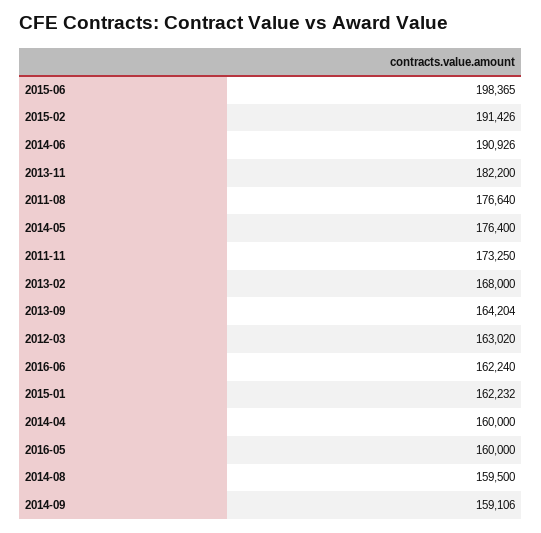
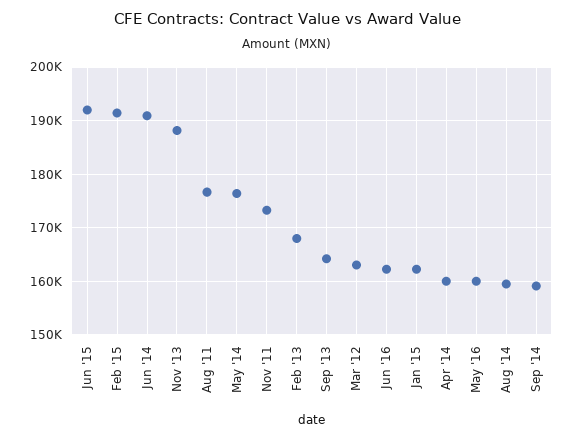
  {
-   "2015-06": 198365,
+   "2015-06": 192000,
    "2015-02": 191426,
    "2014-06": 190926,
-   "2013-11": 182200,
+   "2013-11": 188000,
    "2011-08": 176640,
    "2014-05": 176400,
    "2011-11": 173250,
    "2013-02": 168000,
    "2013-09": 164204,
    "2012-03": 163020,
    "2016-06": 162240,
    "2015-01": 162232,
    "2014-04": 160000,
    "2016-05": 160000,
    "2014-08": 159500,
    "2014-09": 159106
  }

